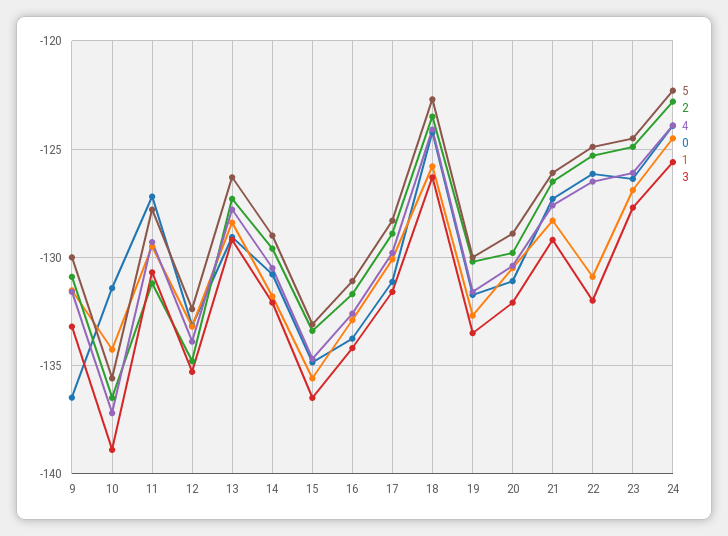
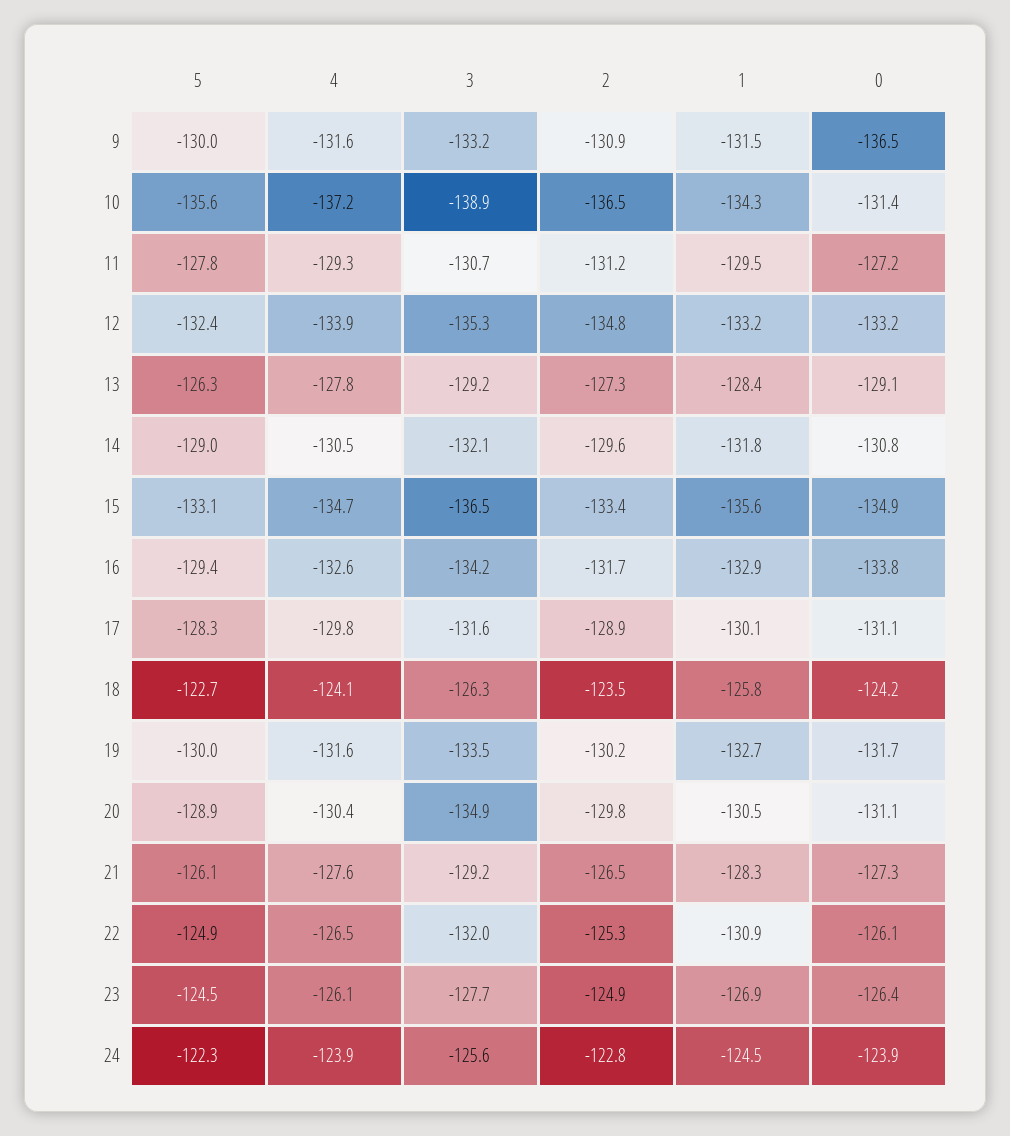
  {
    "5": {
      "9": -130,
      "10": -135.6,
      "11": -127.8,
      "12": -132.4,
      "13": -126.3,
      "14": -129,
      "15": -133.1,
-     "16": -131,
+     "16": -129.4,
      "17": -128.3,
      "18": -122.7,
      "19": -130,
      "20": -128.9,
      "21": -126.1,
      "22": -124.9,
      "23": -124.5,
      "24": -122.3
    },
    "2": {
      "9": -130.9,
      "10": -136.5,
      "11": -131.2,
      "12": -134.8,
      "13": -127.3,
      "14": -129.6,
      "15": -133.4,
      "16": -131.7,
      "17": -128.9,
      "18": -123.5,
      "19": -130.2,
      "20": -129.8,
      "21": -126.5,
      "22": -125.3,
      "23": -124.9,
      "24": -122.8
    },
    "4": {
      "9": -131.6,
      "10": -137.2,
      "11": -129.3,
      "12": -133.9,
      "13": -127.8,
      "14": -130.5,
      "15": -134.7,
      "16": -132.6,
      "17": -129.8,
      "18": -124.1,
      "19": -131.6,
      "20": -130.4,
      "21": -127.6,
      "22": -126.5,
      "23": -126.1,
      "24": -123.9
    },
    "0": {
      "9": -136.5,
      "10": -131.4,
      "11": -127.2,
      "12": -133.2,
      "13": -129.1,
      "14": -130.8,
      "15": -134.9,
      "16": -133.8,
      "17": -131.1,
      "18": -124.2,
      "19": -131.7,
      "20": -131.1,
      "21": -127.3,
      "22": -126.1,
      "23": -126.4,
      "24": -123.9
    },
    "1": {
      "9": -131.5,
      "10": -134.3,
      "11": -129.5,
      "12": -133.2,
      "13": -128.4,
      "14": -131.8,
      "15": -135.6,
      "16": -132.9,
      "17": -130.1,
      "18": -125.8,
      "19": -132.7,
      "20": -130.5,
      "21": -128.3,
      "22": -130.9,
      "23": -126.9,
      "24": -124.5
    },
    "3": {
      "9": -133.2,
      "10": -138.9,
      "11": -130.7,
      "12": -135.3,
      "13": -129.2,
      "14": -132.1,
      "15": -136.5,
      "16": -134.2,
      "17": -131.6,
      "18": -126.3,
      "19": -133.5,
-     "20": -132,
+     "20": -134.9,
      "21": -129.2,
      "22": -132,
      "23": -127.7,
      "24": -125.6
    }
  }

